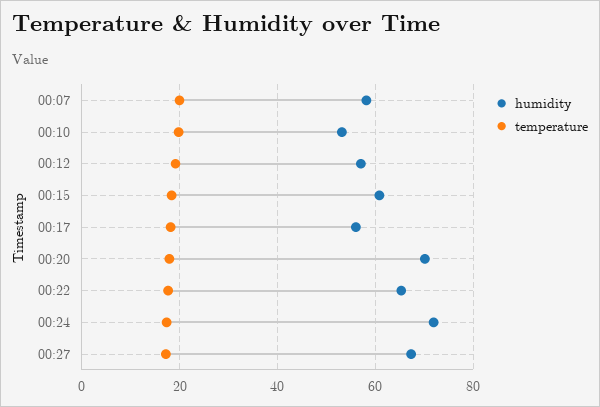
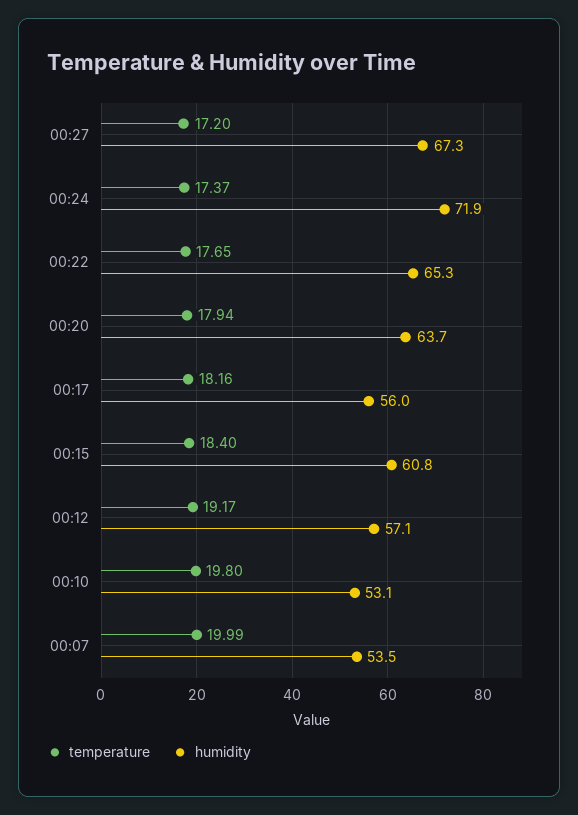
  {
    "humidity": {
-     "00:07": 58,
+     "00:07": 53.5,
      "00:10": 53.1,
      "00:12": 57.1,
      "00:15": 60.8,
      "00:17": 56,
-     "00:20": 70,
+     "00:20": 63.7,
      "00:22": 65.3,
      "00:24": 71.9,
      "00:27": 67.3
    },
    "temperature": {
      "00:07": 19.99,
      "00:10": 19.8,
      "00:12": 19.17,
      "00:15": 18.4,
      "00:17": 18.16,
      "00:20": 17.94,
      "00:22": 17.65,
      "00:24": 17.37,
      "00:27": 17.2
    }
  }

